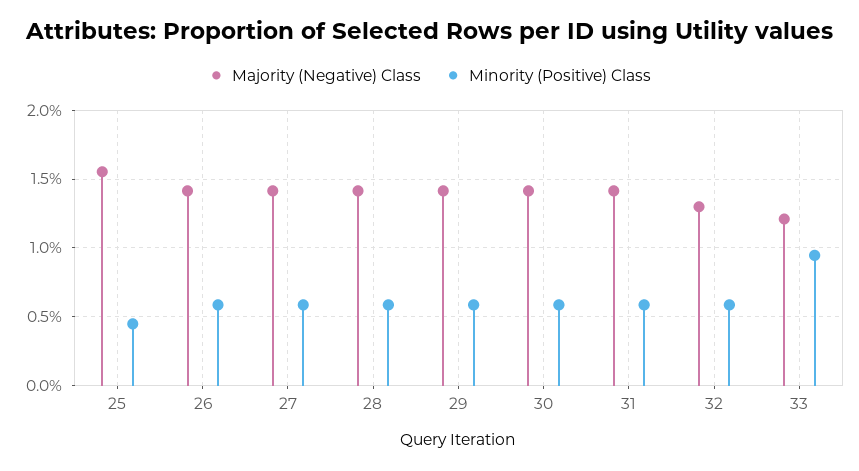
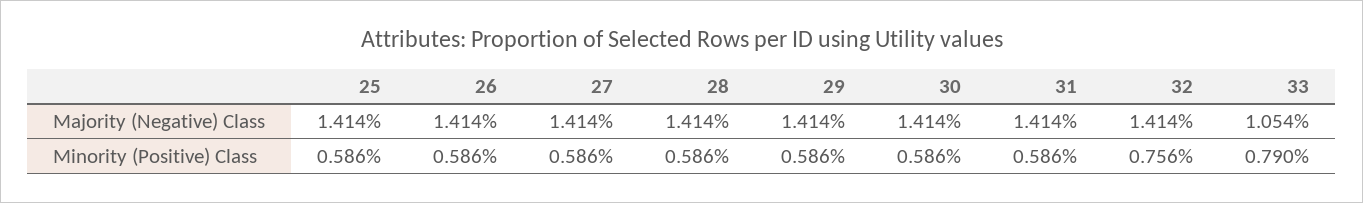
  {
    "Majority (Negative) Class": {
-     "25": 1.55,
+     "25": 1.414,
      "26": 1.414,
      "27": 1.414,
      "28": 1.414,
      "29": 1.414,
      "30": 1.414,
      "31": 1.414,
-     "32": 1.3,
+     "32": 1.414,
-     "33": 1.2
+     "33": 1.054
    },
    "Minority (Positive) Class": {
-     "25": 0.45,
+     "25": 0.586,
      "26": 0.586,
      "27": 0.586,
      "28": 0.586,
      "29": 0.586,
      "30": 0.586,
      "31": 0.586,
-     "32": 0.6,
+     "32": 0.756,
-     "33": 0.95
+     "33": 0.79
    }
  }

